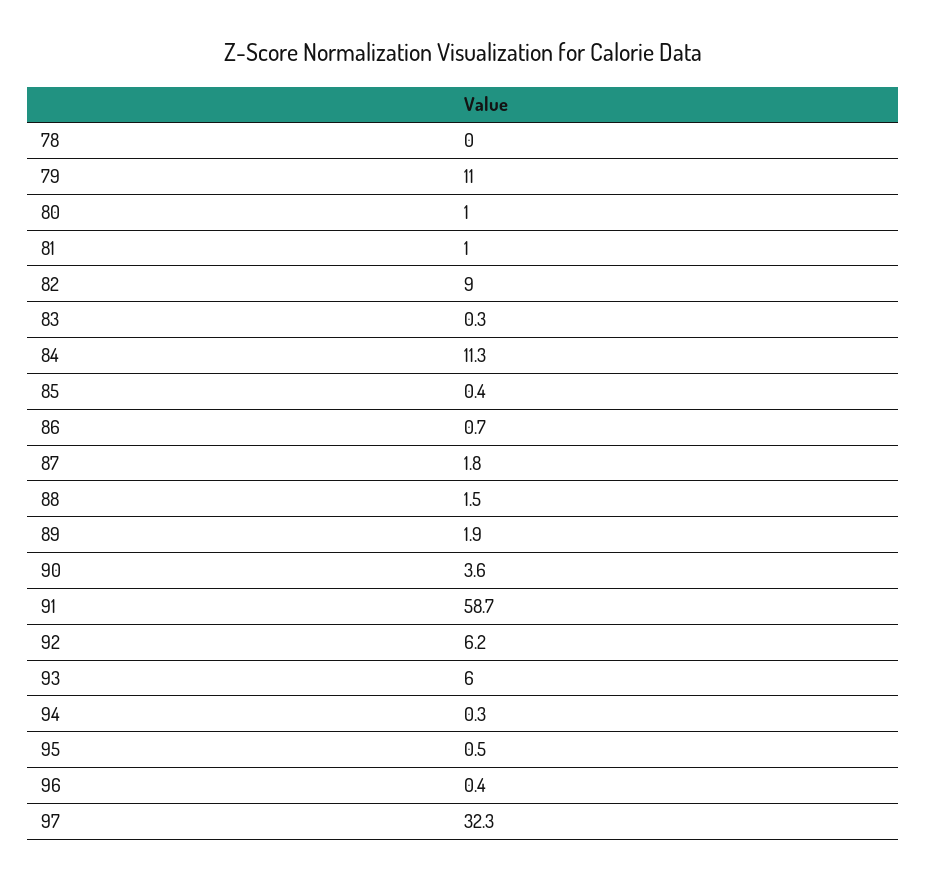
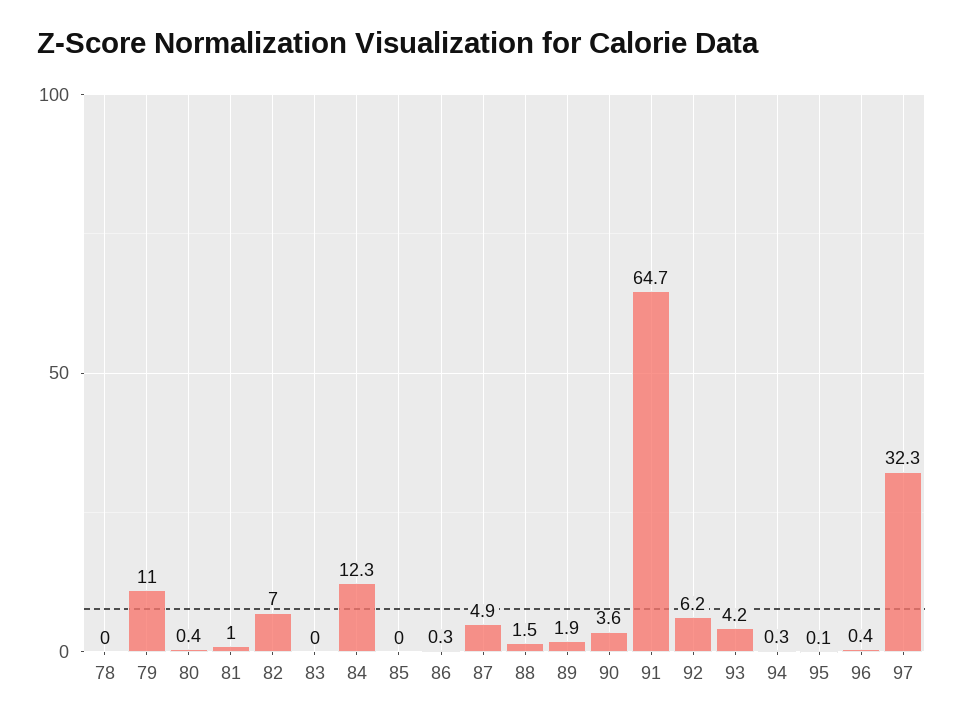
  {
    "78": 0,
    "79": 11,
-   "80": 1,
+   "80": 0.4,
    "81": 1,
-   "82": 9,
+   "82": 7,
-   "83": 0.3,
+   "83": 0,
-   "84": 11.3,
+   "84": 12.3,
-   "85": 0.4,
+   "85": 0,
-   "86": 0.7,
+   "86": 0.3,
-   "87": 1.8,
+   "87": 4.9,
    "88": 1.5,
    "89": 1.9,
    "90": 3.6,
-   "91": 58.7,
+   "91": 64.7,
    "92": 6.2,
-   "93": 6,
+   "93": 4.2,
    "94": 0.3,
-   "95": 0.5,
+   "95": 0.1,
    "96": 0.4,
    "97": 32.3
  }

